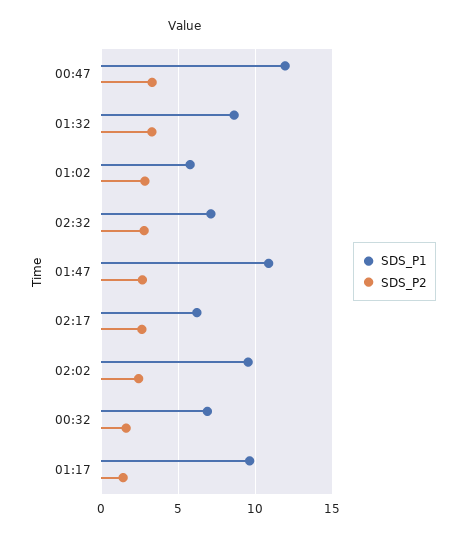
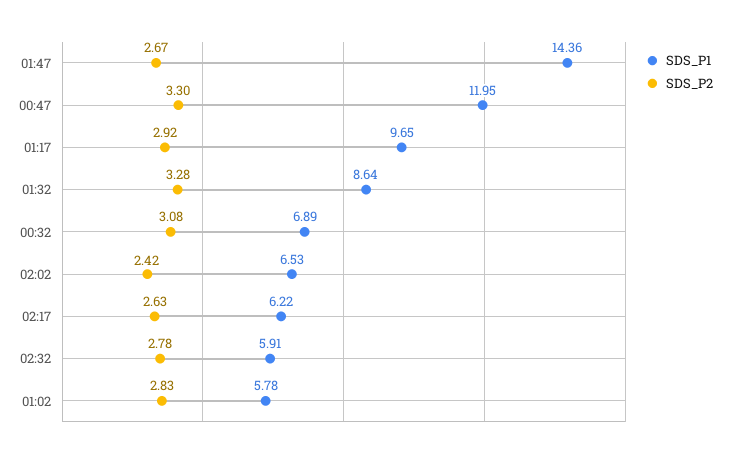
  {
    "SDS_P1": {
      "00:47": 11.95,
      "01:32": 8.64,
      "01:02": 5.78,
-     "02:32": 7,
+     "02:32": 5.91,
-     "01:47": 11,
+     "01:47": 14.36,
      "02:17": 6.22,
-     "02:02": 9.5,
+     "02:02": 6.53,
      "00:32": 6.89,
      "01:17": 9.65
    },
    "SDS_P2": {
      "00:47": 3.3,
      "01:32": 3.28,
      "01:02": 2.83,
      "02:32": 2.78,
      "01:47": 2.67,
      "02:17": 2.63,
      "02:02": 2.42,
-     "00:32": 1.5,
+     "00:32": 3.08,
-     "01:17": 1.5
+     "01:17": 2.92
    }
  }

